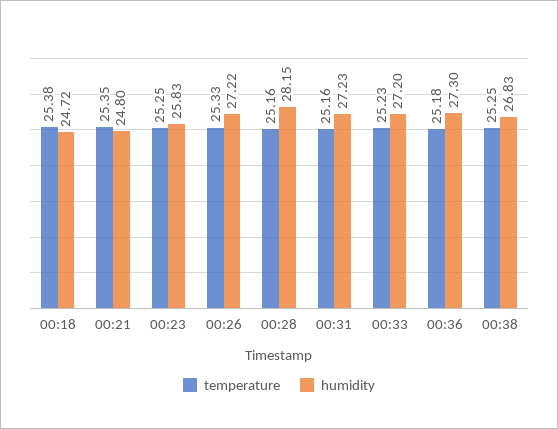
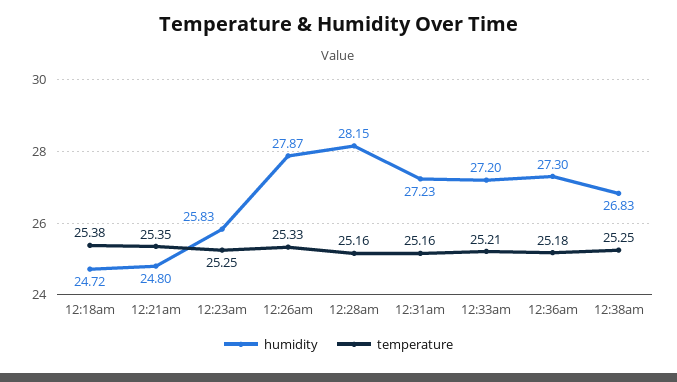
  {
    "temperature": {
      "00:18": 25.38,
      "00:21": 25.35,
      "00:23": 25.25,
      "00:26": 25.33,
      "00:28": 25.16,
      "00:31": 25.16,
-     "00:33": 25.23,
+     "00:33": 25.21,
      "00:36": 25.18,
      "00:38": 25.25
    },
    "humidity": {
      "00:18": 24.72,
      "00:21": 24.8,
      "00:23": 25.83,
-     "00:26": 27.22,
+     "00:26": 27.87,
      "00:28": 28.15,
      "00:31": 27.23,
      "00:33": 27.2,
      "00:36": 27.3,
      "00:38": 26.83
    }
  }

